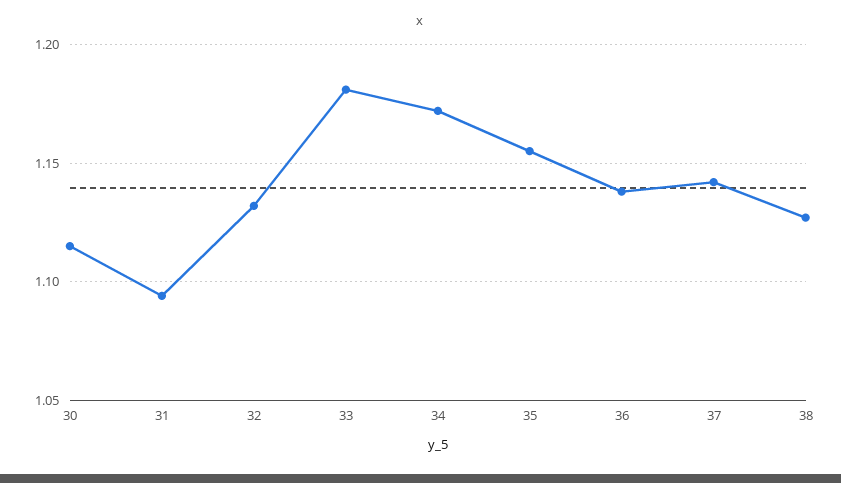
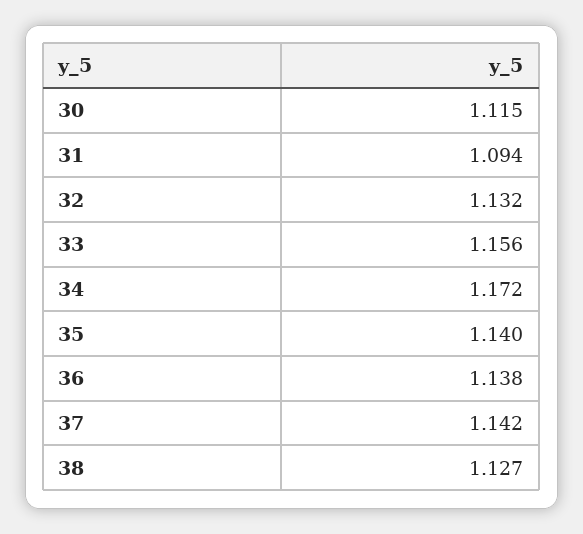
  {
    "30": 1.115,
    "31": 1.094,
    "32": 1.132,
-   "33": 1.18,
+   "33": 1.156,
    "34": 1.172,
-   "35": 1.155,
+   "35": 1.14,
    "36": 1.138,
    "37": 1.142,
    "38": 1.127
  }

